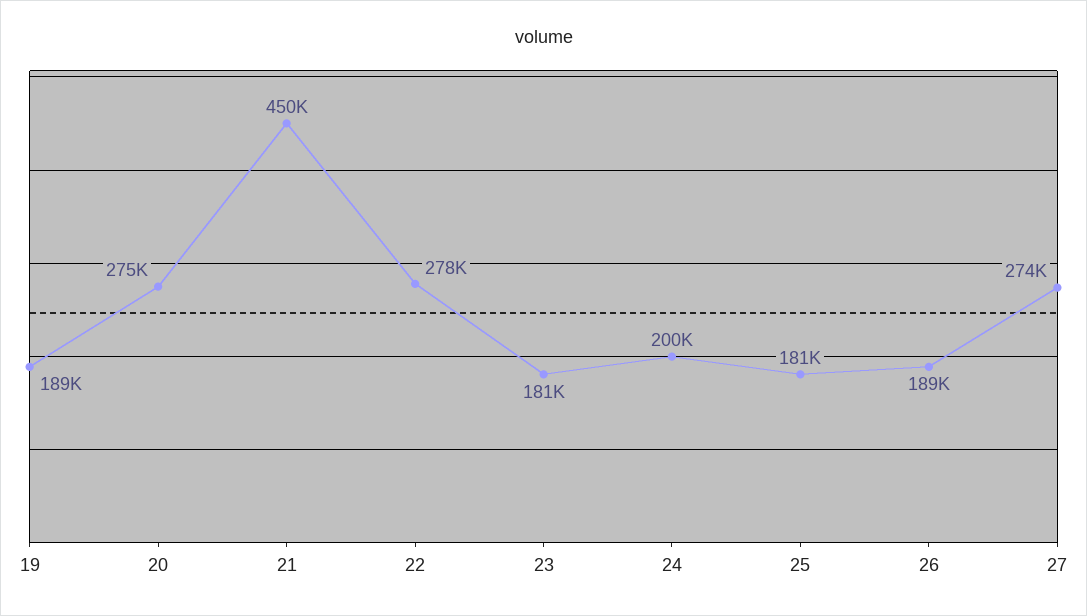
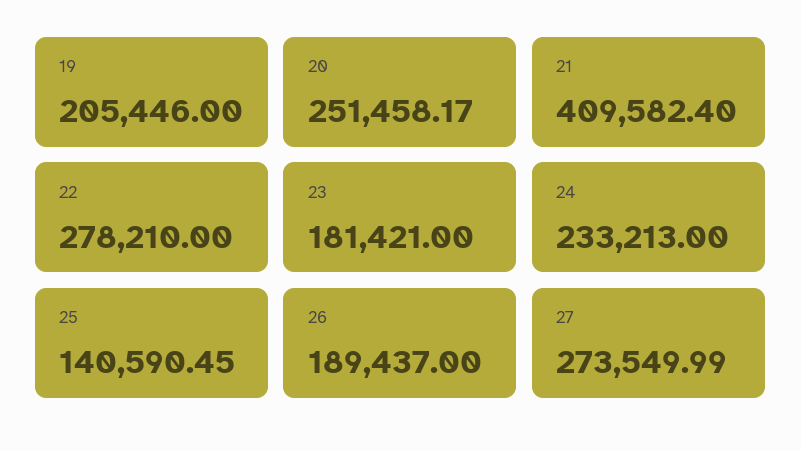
  {
-   "19": 189000,
+   "19": 205446,
-   "20": 275000,
+   "20": 251458.17,
-   "21": 450000,
+   "21": 409582.4,
    "22": 278210,
    "23": 181421,
-   "24": 200000,
+   "24": 233213,
-   "25": 181000,
+   "25": 140590.45,
    "26": 189437,
    "27": 273549.99
  }

